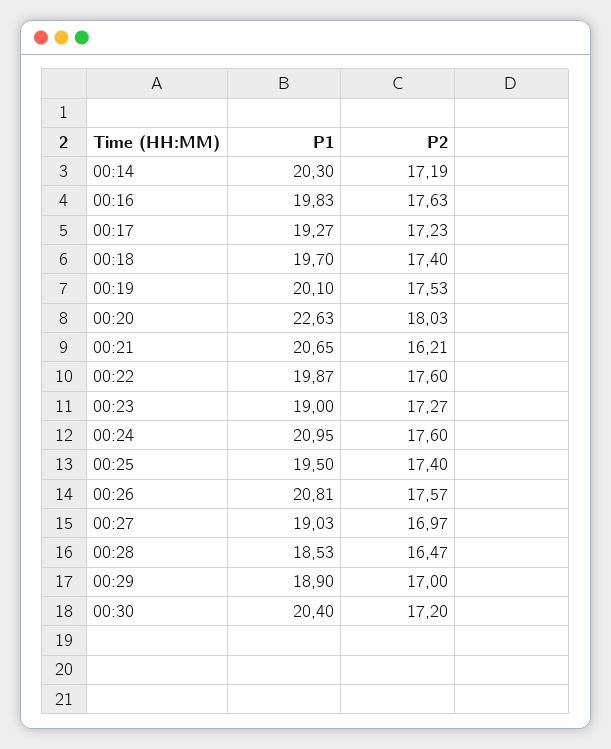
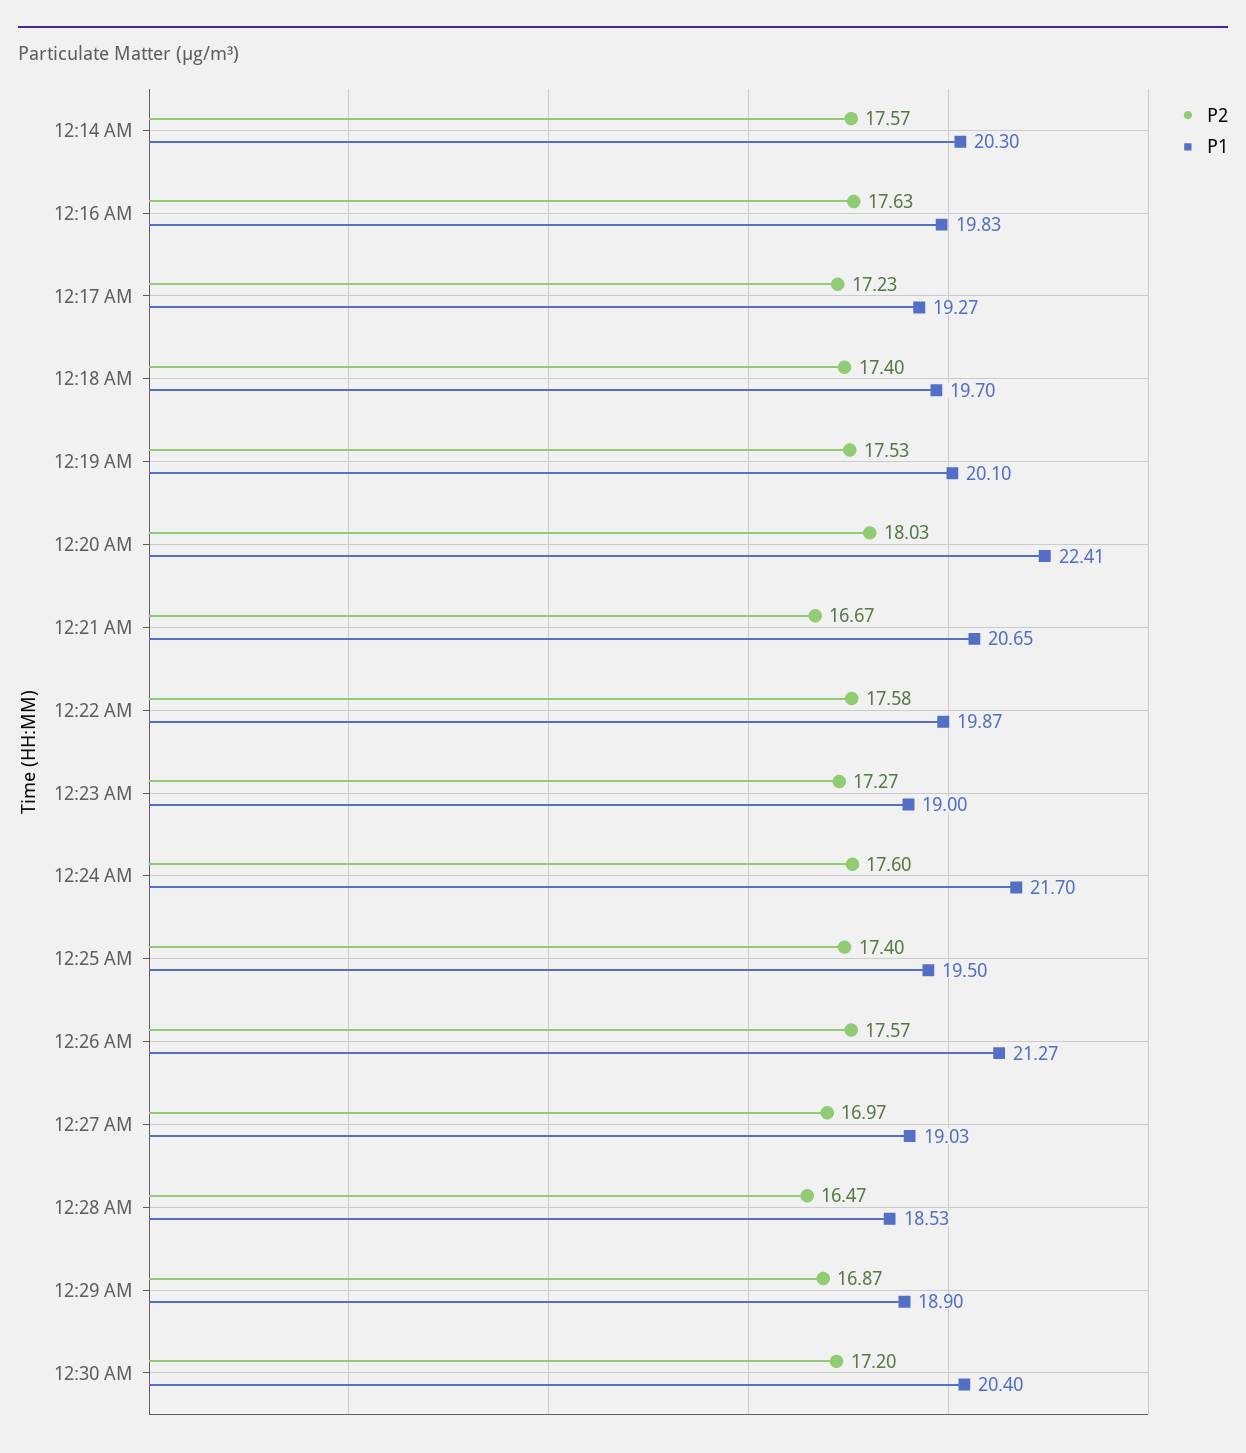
  {
    "P1": {
      "00:14": 20.3,
      "00:16": 19.83,
      "00:17": 19.27,
      "00:18": 19.7,
      "00:19": 20.1,
-     "00:20": 22.63,
+     "00:20": 22.41,
      "00:21": 20.65,
      "00:22": 19.87,
      "00:23": 19,
-     "00:24": 20.95,
+     "00:24": 21.7,
      "00:25": 19.5,
-     "00:26": 20.81,
+     "00:26": 21.27,
      "00:27": 19.03,
      "00:28": 18.53,
      "00:29": 18.9,
      "00:30": 20.4
    },
    "P2": {
-     "00:14": 17.19,
+     "00:14": 17.57,
      "00:16": 17.63,
      "00:17": 17.23,
      "00:18": 17.4,
      "00:19": 17.53,
      "00:20": 18.03,
-     "00:21": 16.21,
+     "00:21": 16.67,
-     "00:22": 17.6,
+     "00:22": 17.58,
      "00:23": 17.27,
      "00:24": 17.6,
      "00:25": 17.4,
      "00:26": 17.57,
      "00:27": 16.97,
      "00:28": 16.47,
-     "00:29": 17,
+     "00:29": 16.87,
      "00:30": 17.2
    }
  }

